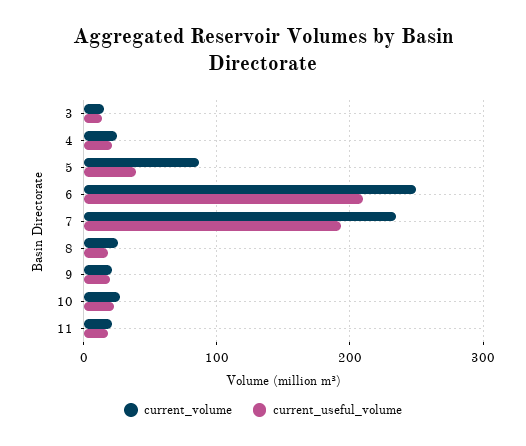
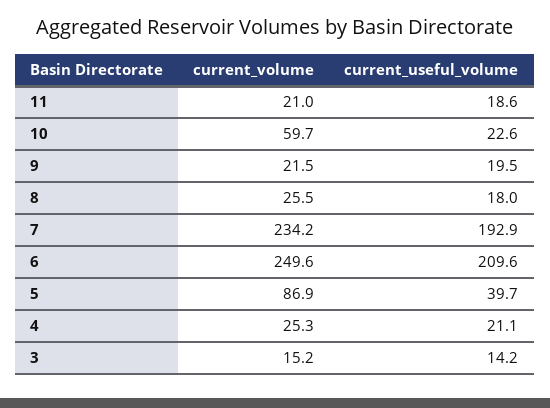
  {
    "current_volume": {
      "3": 15.2,
      "4": 25.3,
      "5": 86.9,
      "6": 249.6,
      "7": 234.2,
      "8": 25.5,
      "9": 21.5,
-     "10": 30,
+     "10": 59.7,
      "11": 21
    },
    "current_useful_volume": {
      "3": 14.2,
      "4": 21.1,
      "5": 39.7,
      "6": 209.6,
      "7": 192.9,
      "8": 18,
      "9": 19.5,
      "10": 22.6,
      "11": 18.6
    }
  }

